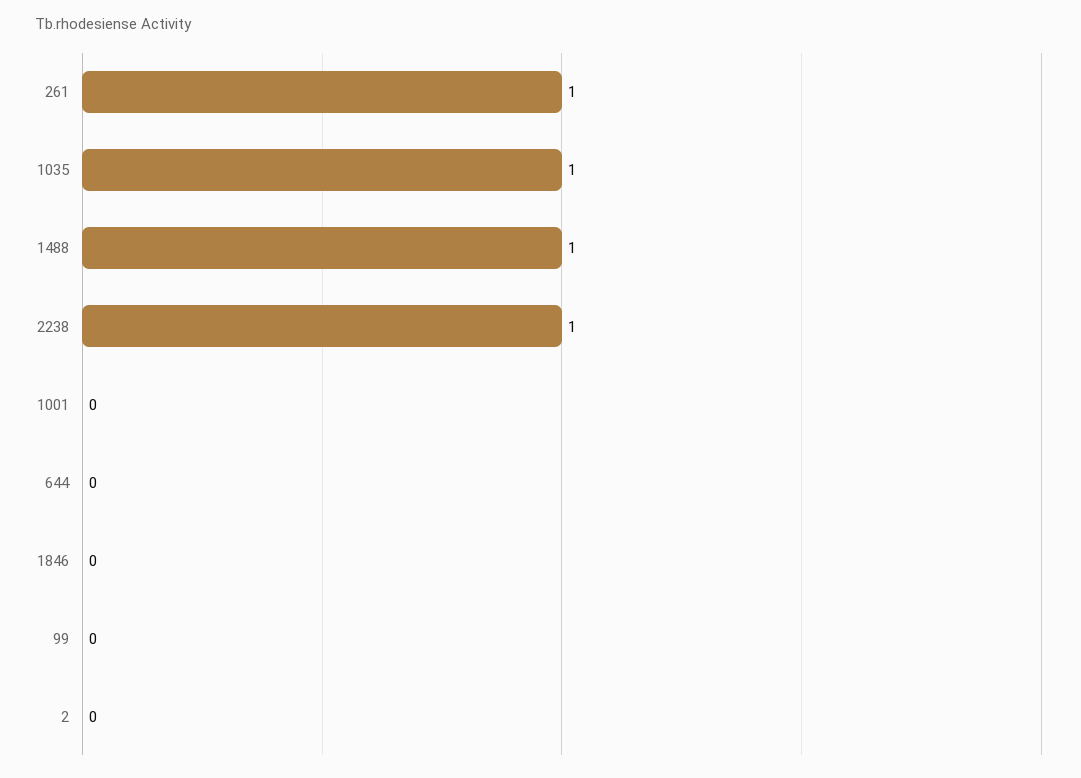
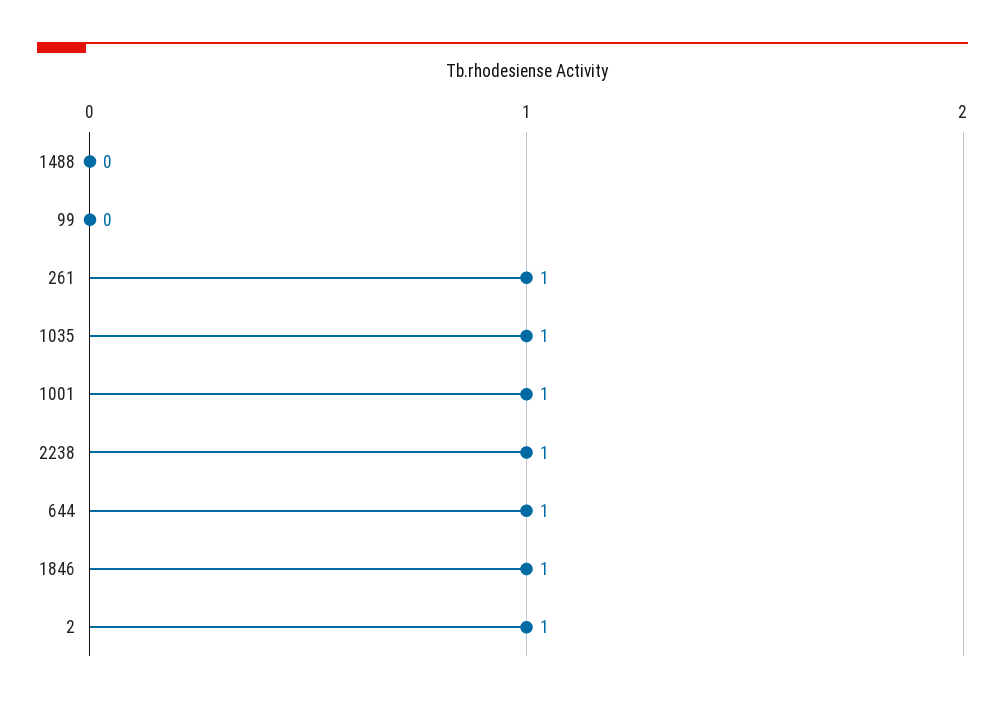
  {
    "261": 1,
    "1035": 1,
-   "1488": 1,
+   "1488": 0,
    "2238": 1,
-   "1001": 0,
+   "1001": 1,
-   "644": 0,
+   "644": 1,
-   "1846": 0,
+   "1846": 1,
    "99": 0,
-   "2": 0
+   "2": 1
  }

